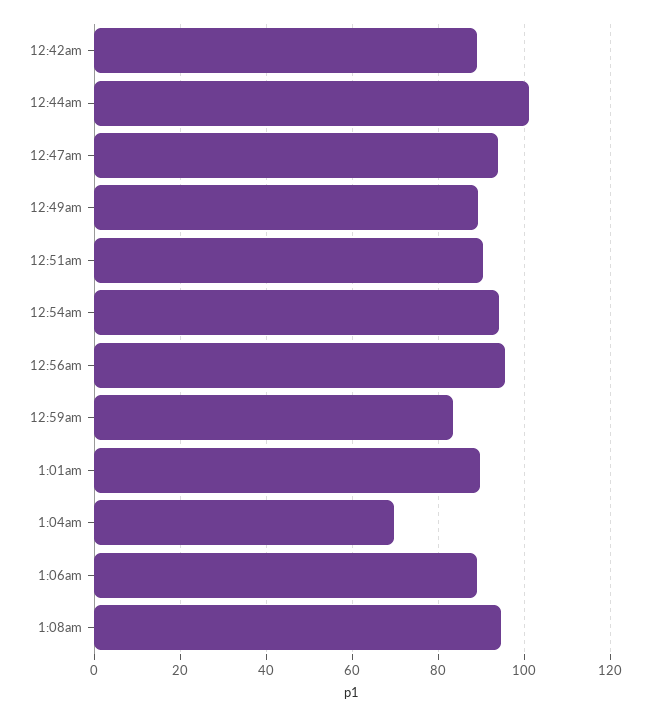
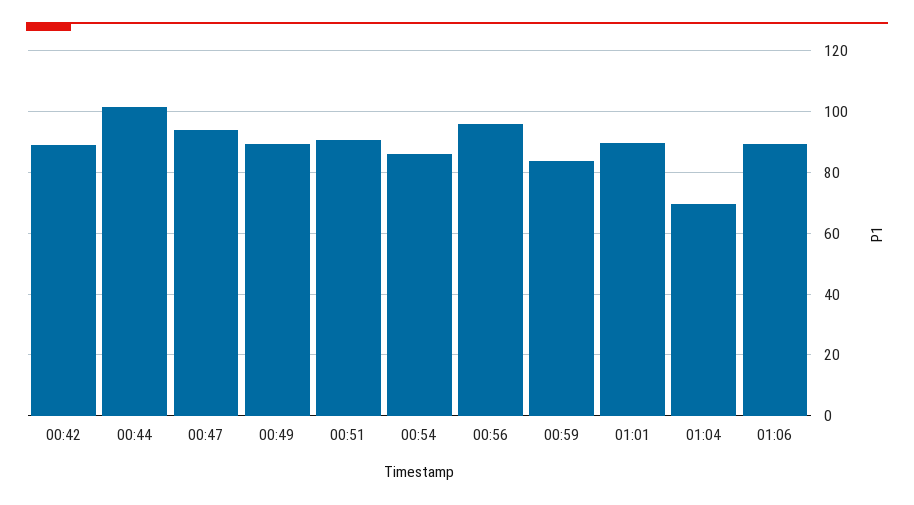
  {
    "12:42am": 90,
    "12:44am": 102,
    "12:47am": 94,
    "12:49am": 90,
    "12:51am": 90,
-   "12:54am": 94,
+   "12:54am": 86,
    "12:56am": 96,
    "12:59am": 84,
    "1:01am": 90,
    "1:04am": 70,
-   "1:06am": 90,
+   "1:06am": 90
-   "1:08am": 94
  }

